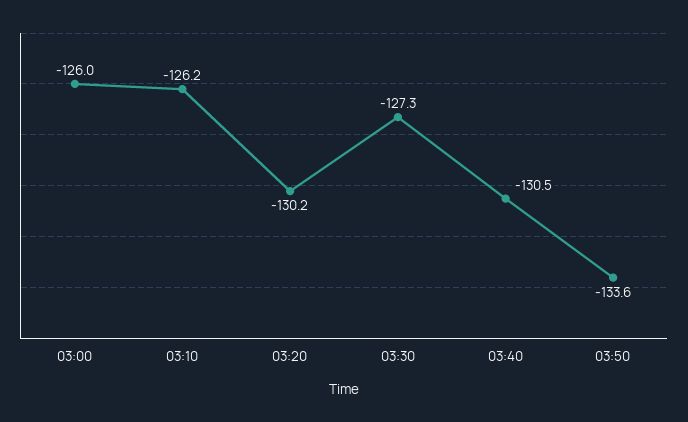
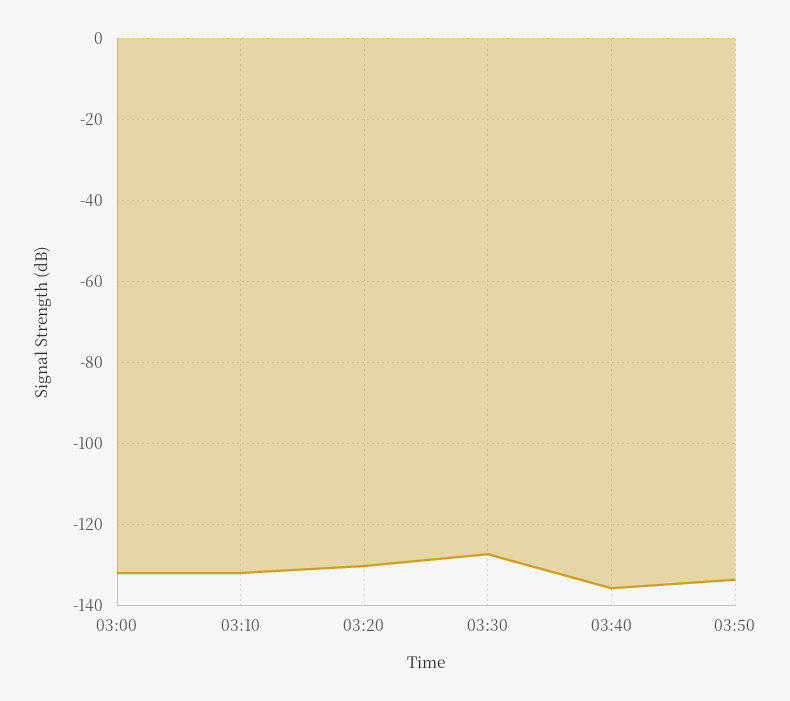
  {
-   "03:00": -126,
+   "03:00": -132,
-   "03:10": -126.2,
+   "03:10": -132,
    "03:20": -130.2,
    "03:30": -127.3,
-   "03:40": -130.5,
+   "03:40": -136,
    "03:50": -133.6
  }

